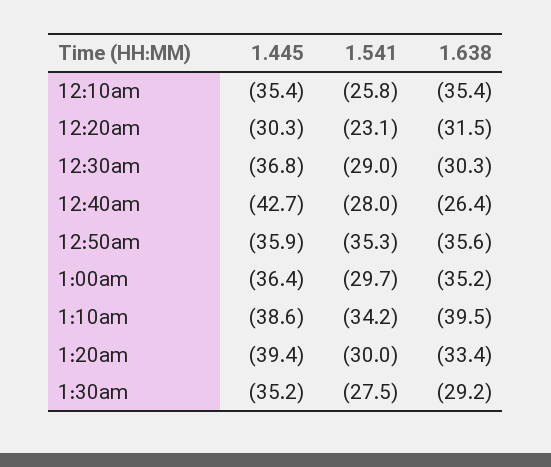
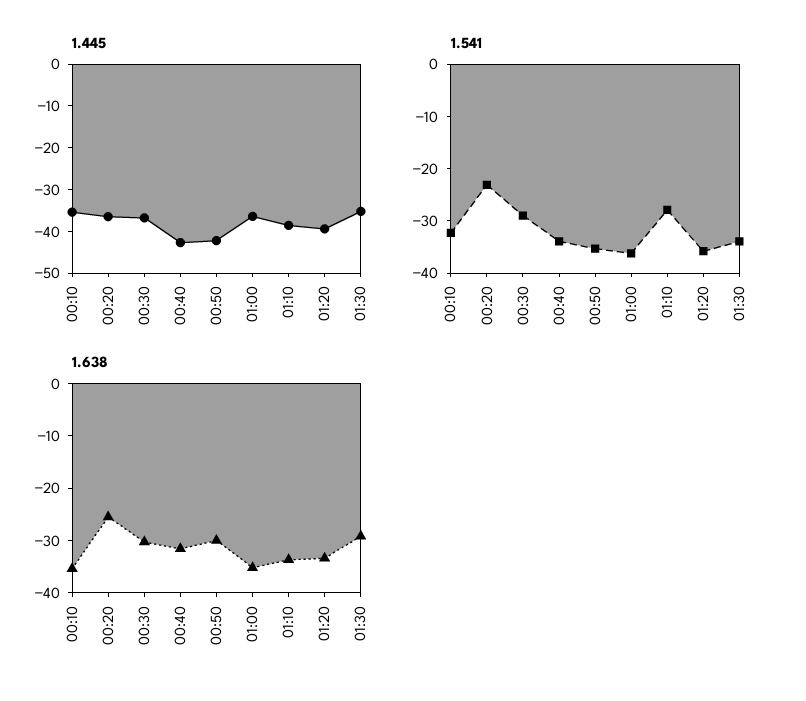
  {
    "1.445": {
      "12:10am": -35.4,
-     "12:20am": -30.3,
+     "12:20am": -36,
      "12:30am": -36.8,
      "12:40am": -42.7,
-     "12:50am": -35.9,
+     "12:50am": -42,
      "1:00am": -36.4,
      "1:10am": -38.6,
      "1:20am": -39.4,
      "1:30am": -35.2
    },
    "1.541": {
-     "12:10am": -25.8,
+     "12:10am": -32,
      "12:20am": -23.1,
      "12:30am": -29,
-     "12:40am": -28,
+     "12:40am": -34,
      "12:50am": -35.3,
-     "1:00am": -29.7,
+     "1:00am": -36,
-     "1:10am": -34.2,
+     "1:10am": -28,
-     "1:20am": -30,
+     "1:20am": -36,
-     "1:30am": -27.5
+     "1:30am": -34
    },
    "1.638": {
      "12:10am": -35.4,
-     "12:20am": -31.5,
+     "12:20am": -26,
      "12:30am": -30.3,
-     "12:40am": -26.4,
+     "12:40am": -32,
-     "12:50am": -35.6,
+     "12:50am": -30,
      "1:00am": -35.2,
-     "1:10am": -39.5,
+     "1:10am": -34,
      "1:20am": -33.4,
      "1:30am": -29.2
    }
  }

